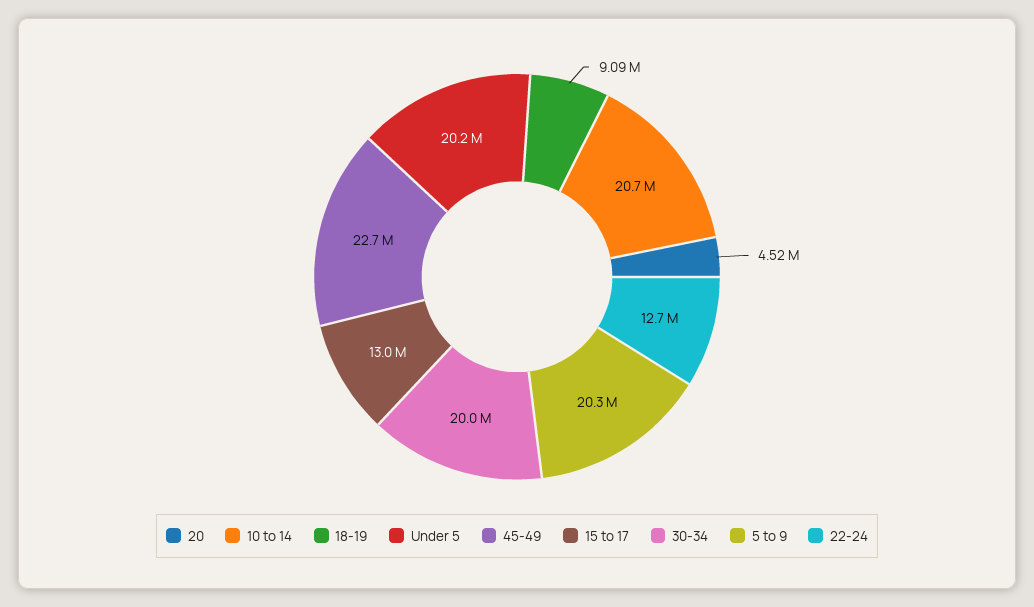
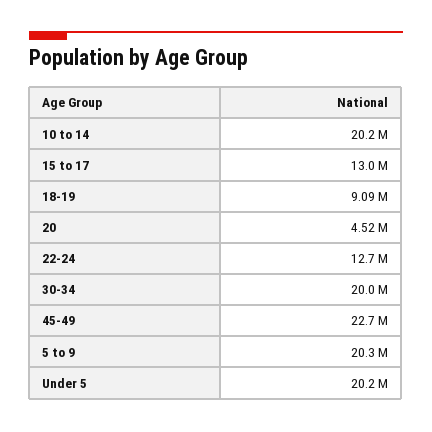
  {
    "20": 4520000,
-   "10 to 14": 20700000,
+   "10 to 14": 20200000,
    "18-19": 9090000,
    "Under 5": 20200000,
    "45-49": 22700000,
    "15 to 17": 13000000,
    "30-34": 20000000,
    "5 to 9": 20300000,
    "22-24": 12700000
  }

